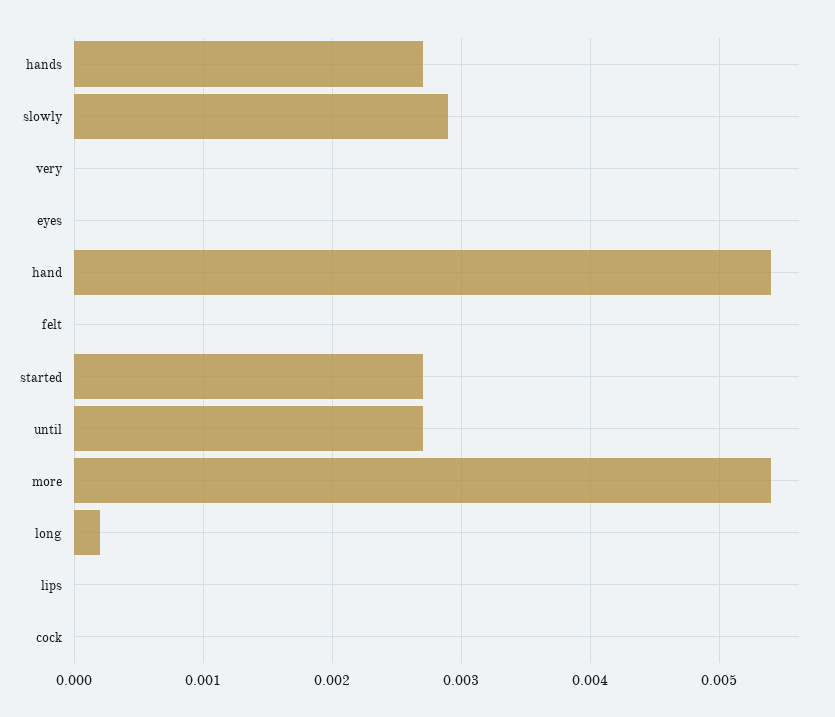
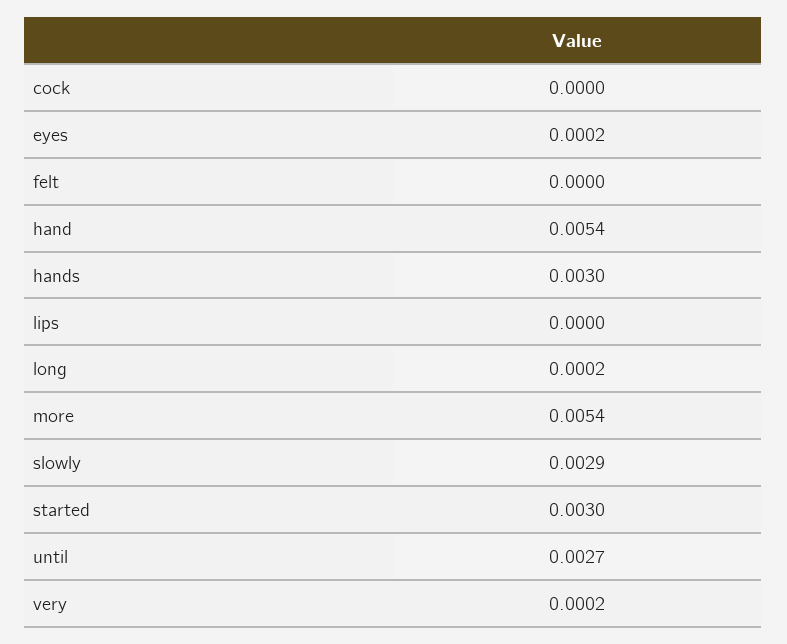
  {
-   "hands": 0.0027,
+   "hands": 0.003,
    "slowly": 0.0029,
-   "very": 0,
+   "very": 0.0002,
-   "eyes": 0,
+   "eyes": 0.0002,
    "hand": 0.0054,
    "felt": 0,
-   "started": 0.0027,
+   "started": 0.003,
    "until": 0.0027,
    "more": 0.0054,
    "long": 0.0002,
    "lips": 0,
    "cock": 0
  }

